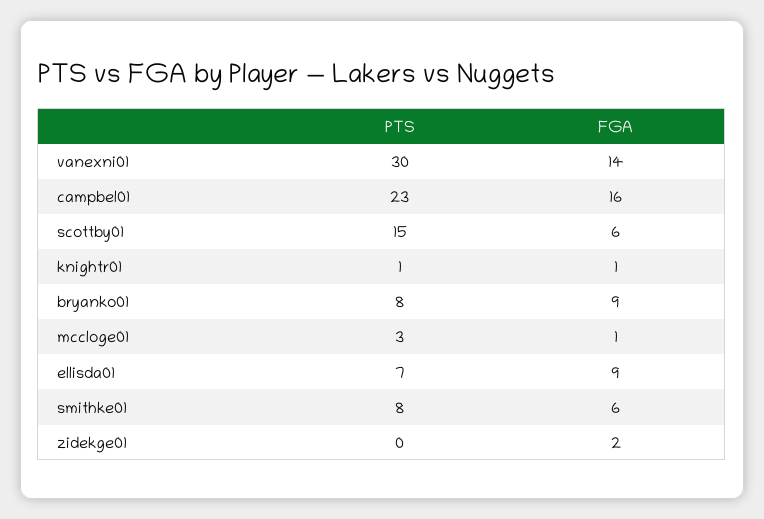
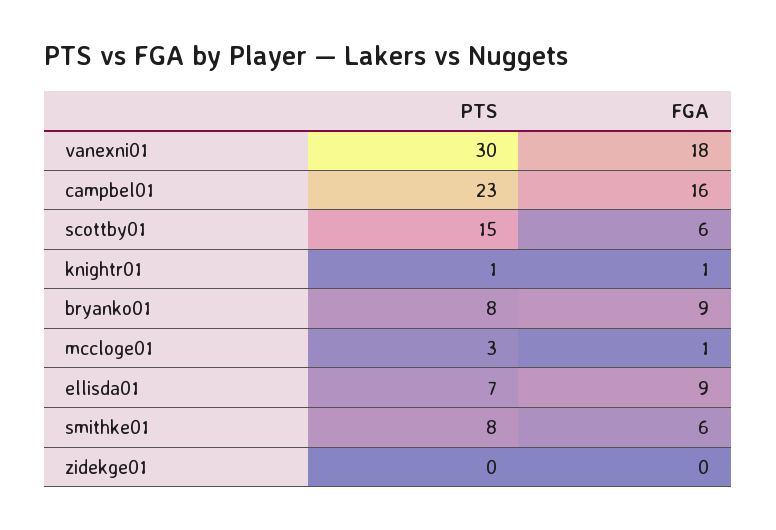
  {
    "PTS": {
      "vanexni01": 30,
      "campbel01": 23,
      "scottby01": 15,
      "knightr01": 1,
      "bryanko01": 8,
      "mccloge01": 3,
      "ellisda01": 7,
      "smithke01": 8,
      "zidekge01": 0
    },
    "FGA": {
-     "vanexni01": 14,
+     "vanexni01": 18,
      "campbel01": 16,
      "scottby01": 6,
      "knightr01": 1,
      "bryanko01": 9,
      "mccloge01": 1,
      "ellisda01": 9,
      "smithke01": 6,
-     "zidekge01": 2
+     "zidekge01": 0
    }
  }

